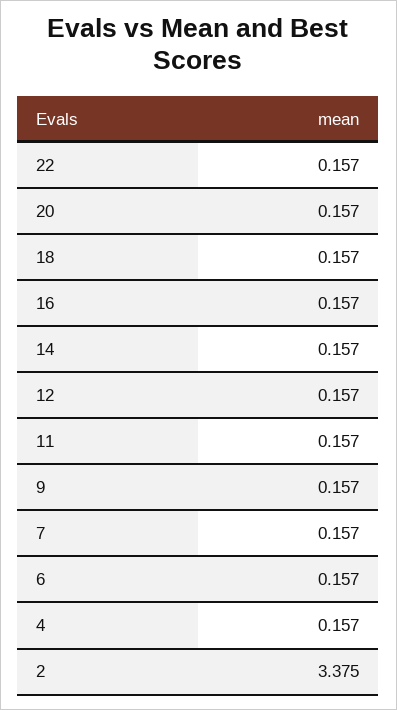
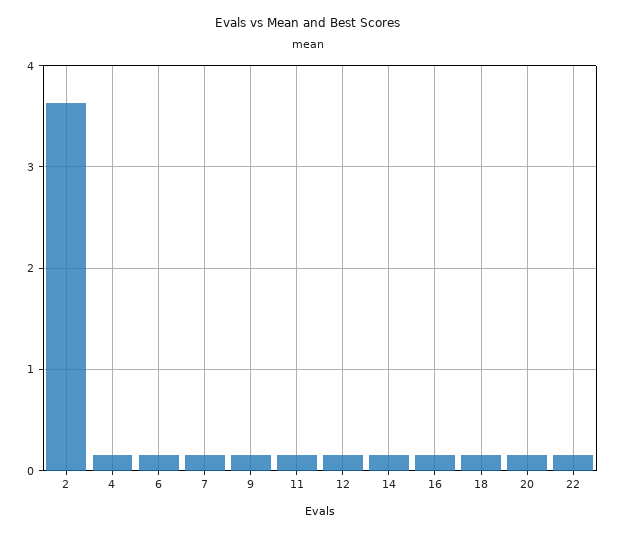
  {
    "22": 0.157,
    "20": 0.157,
    "18": 0.157,
    "16": 0.157,
    "14": 0.157,
    "12": 0.157,
    "11": 0.157,
    "9": 0.157,
    "7": 0.157,
    "6": 0.157,
    "4": 0.157,
-   "2": 3.375
+   "2": 3.6
  }

